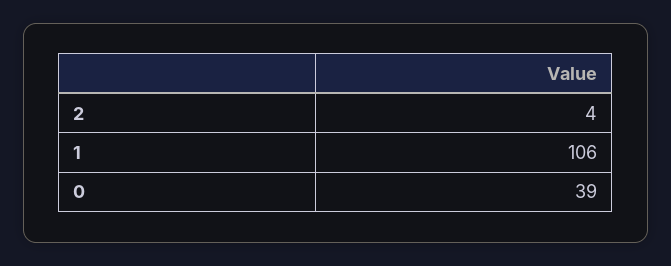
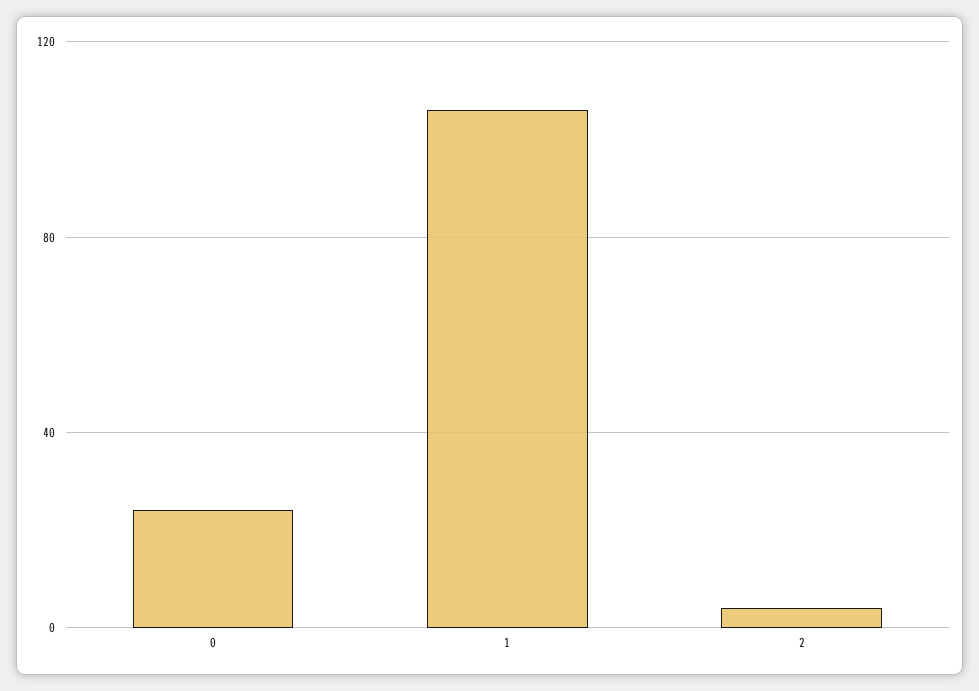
  {
    "2": 4,
    "1": 106,
-   "0": 39
+   "0": 25
  }

